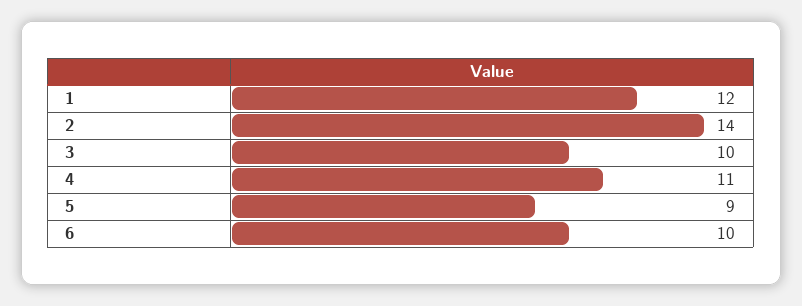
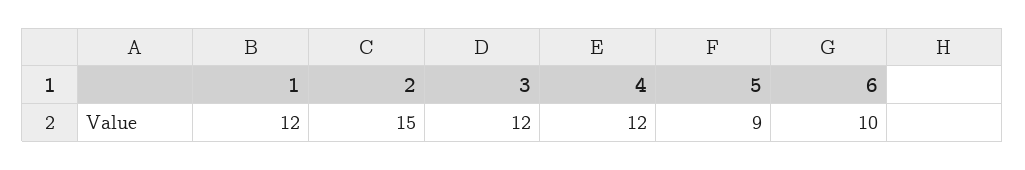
  {
    "1": 12,
-   "2": 14,
+   "2": 15,
-   "3": 10,
+   "3": 12,
-   "4": 11,
+   "4": 12,
    "5": 9,
    "6": 10
  }

